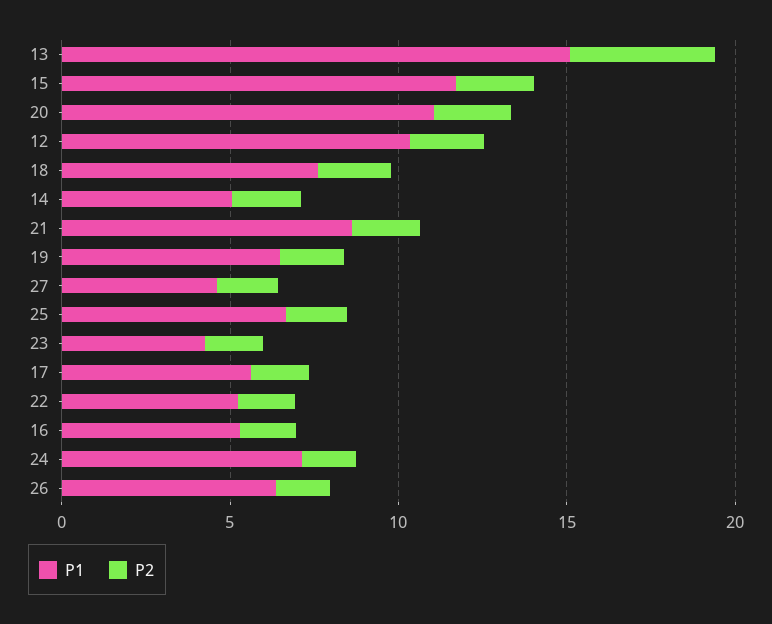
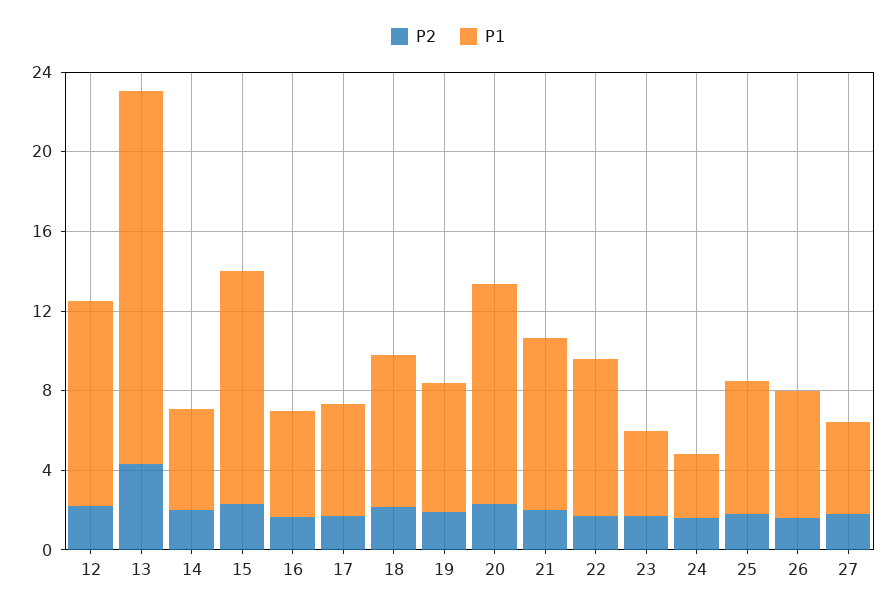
  {
    "P1": {
-     "13": 15,
+     "13": 19,
      "15": 12,
      "20": 11,
      "12": 10,
      "18": 8,
      "14": 5,
      "21": 9,
      "19": 6,
      "27": 5,
      "25": 7,
      "23": 4,
      "17": 6,
-     "22": 5,
+     "22": 8,
      "16": 5,
-     "24": 7,
+     "24": 3,
      "26": 6
    },
    "P2": {
      "13": 4,
      "15": 2,
      "20": 2,
      "12": 2,
      "18": 2,
      "14": 2,
      "21": 2,
      "19": 2,
      "27": 2,
      "25": 2,
      "23": 2,
      "17": 2,
      "22": 2,
      "16": 2,
      "24": 2,
      "26": 2
    }
  }

